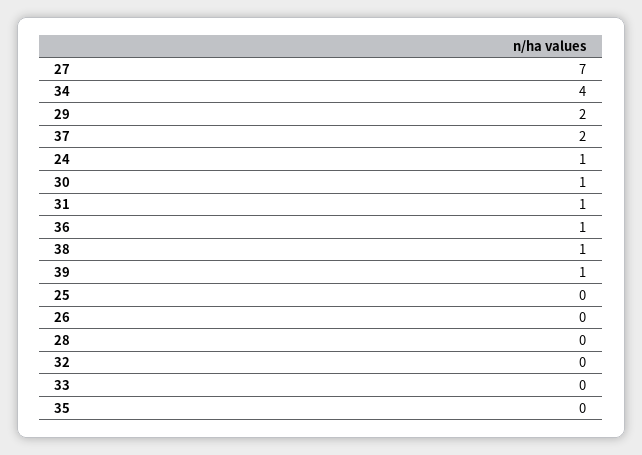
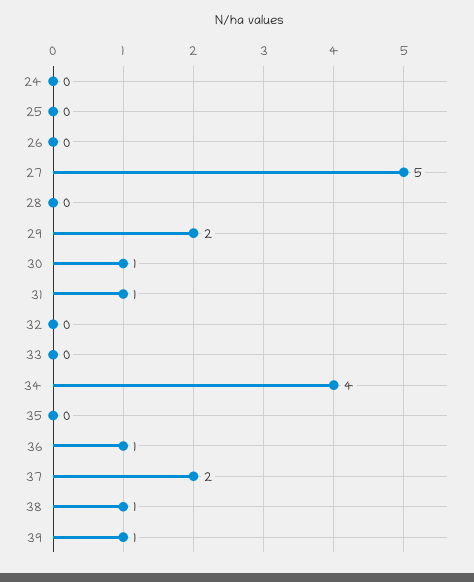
  {
-   "27": 7,
+   "27": 5,
    "34": 4,
    "29": 2,
    "37": 2,
-   "24": 1,
+   "24": 0,
    "30": 1,
    "31": 1,
    "36": 1,
    "38": 1,
    "39": 1,
    "25": 0,
    "26": 0,
    "28": 0,
    "32": 0,
    "33": 0,
    "35": 0
  }

